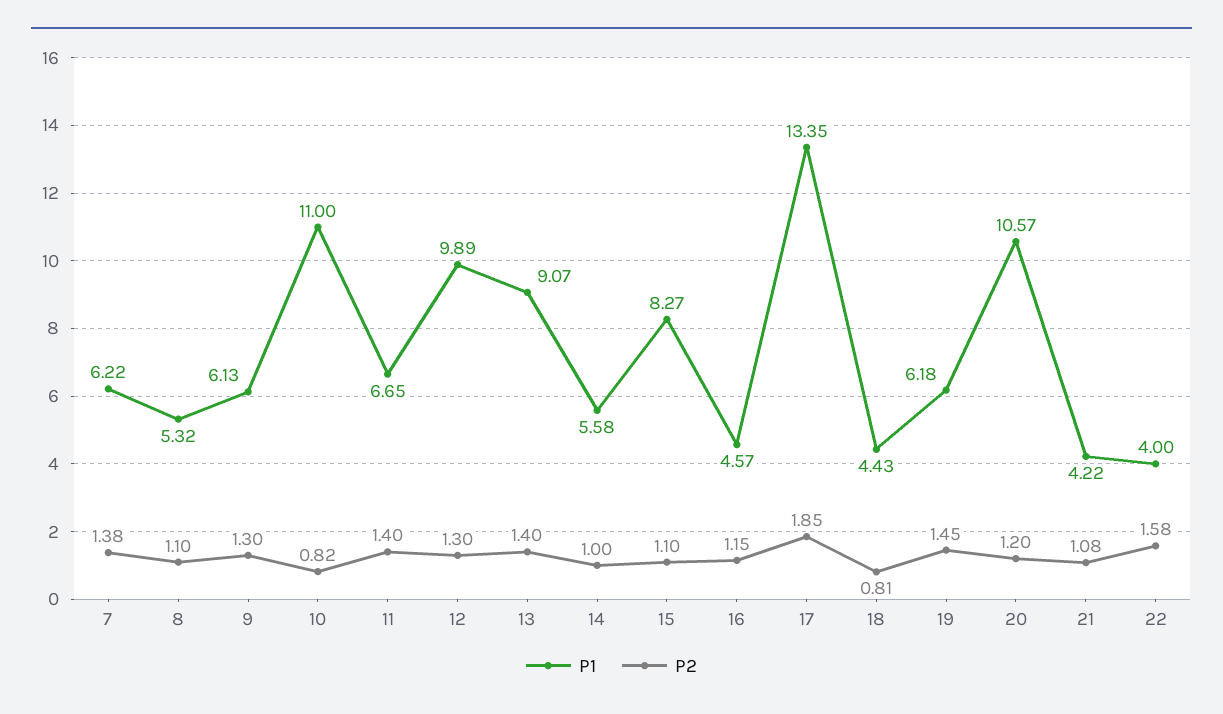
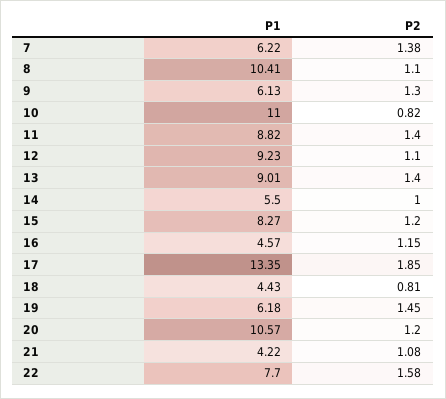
  {
    "P1": {
      "7": 6.22,
-     "8": 5.32,
+     "8": 10.41,
      "9": 6.13,
      "10": 11,
-     "11": 6.65,
+     "11": 8.82,
-     "12": 9.89,
+     "12": 9.23,
-     "13": 9.07,
+     "13": 9.01,
-     "14": 5.58,
+     "14": 5.5,
      "15": 8.27,
      "16": 4.57,
      "17": 13.35,
      "18": 4.43,
      "19": 6.18,
      "20": 10.57,
      "21": 4.22,
-     "22": 4
+     "22": 7.7
    },
    "P2": {
      "7": 1.38,
      "8": 1.1,
      "9": 1.3,
      "10": 0.82,
      "11": 1.4,
-     "12": 1.3,
+     "12": 1.1,
      "13": 1.4,
      "14": 1,
-     "15": 1.1,
+     "15": 1.2,
      "16": 1.15,
      "17": 1.85,
      "18": 0.81,
      "19": 1.45,
      "20": 1.2,
      "21": 1.08,
      "22": 1.58
    }
  }

